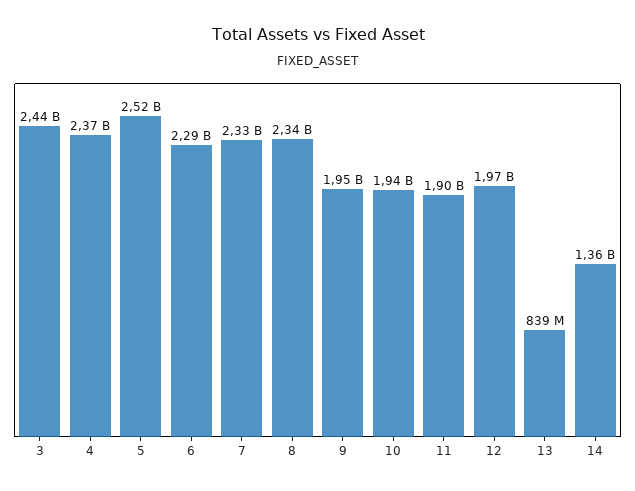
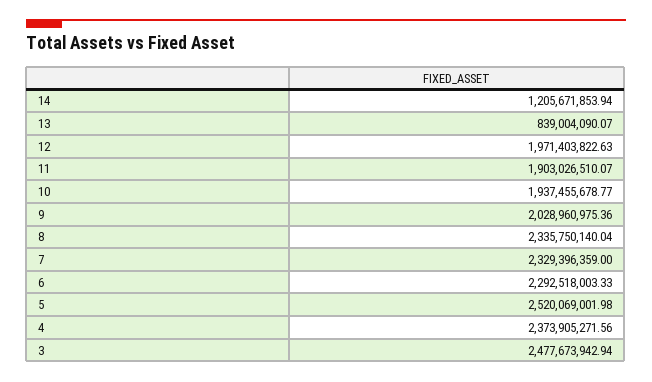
  {
-   "3": 2440000000,
+   "3": 2477673942.94,
    "4": 2373905271.56,
    "5": 2520069001.98,
    "6": 2292518003.33,
    "7": 2329396359,
    "8": 2335750140.04,
-   "9": 1950000000,
+   "9": 2028960975.36,
    "10": 1937455678.77,
    "11": 1903026510.07,
    "12": 1971403822.63,
    "13": 839004090.07,
-   "14": 1360000000
+   "14": 1205671853.94
  }

